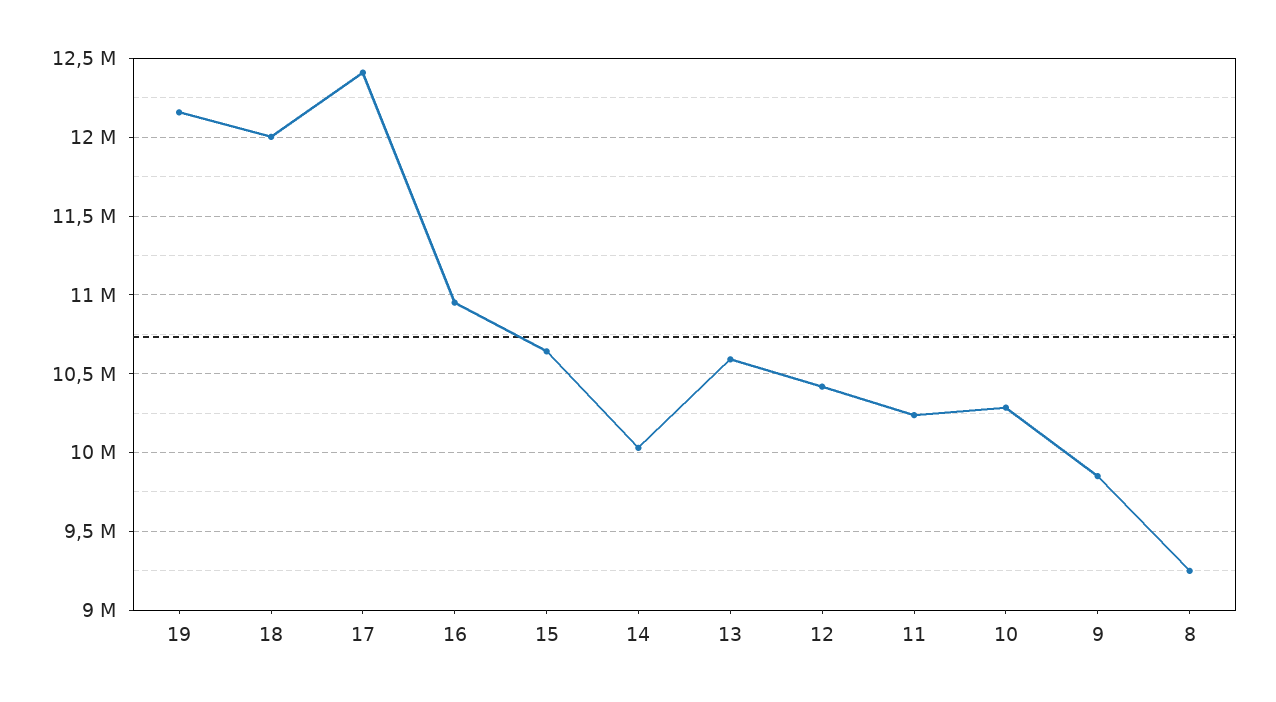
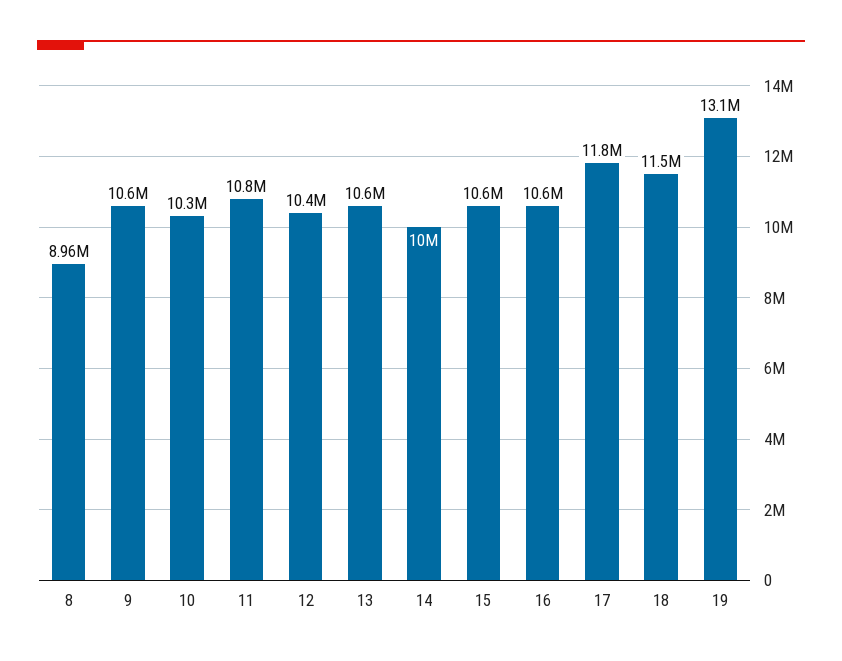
  {
-   "19": 12150000,
+   "19": 13100000,
-   "18": 12000000,
+   "18": 11500000,
-   "17": 12400000,
+   "17": 11800000,
-   "16": 10950000,
+   "16": 10600000,
    "15": 10600000,
    "14": 10000000,
    "13": 10600000,
    "12": 10400000,
-   "11": 10250000,
+   "11": 10800000,
    "10": 10300000,
-   "9": 9850000,
+   "9": 10600000,
-   "8": 9250000
+   "8": 8960000
  }

